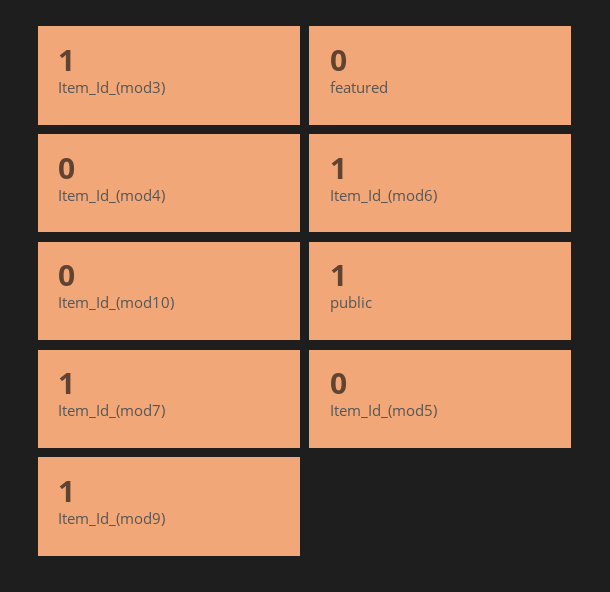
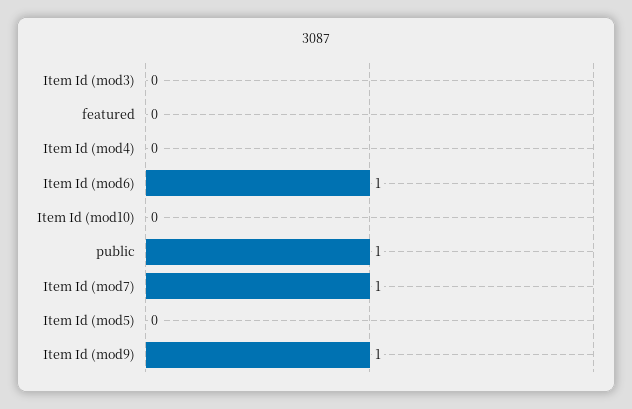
  {
-   "Item_Id_(mod3)": 1,
+   "Item_Id_(mod3)": 0,
    "featured": 0,
    "Item_Id_(mod4)": 0,
    "Item_Id_(mod6)": 1,
    "Item_Id_(mod10)": 0,
    "public": 1,
    "Item_Id_(mod7)": 1,
    "Item_Id_(mod5)": 0,
    "Item_Id_(mod9)": 1
  }

